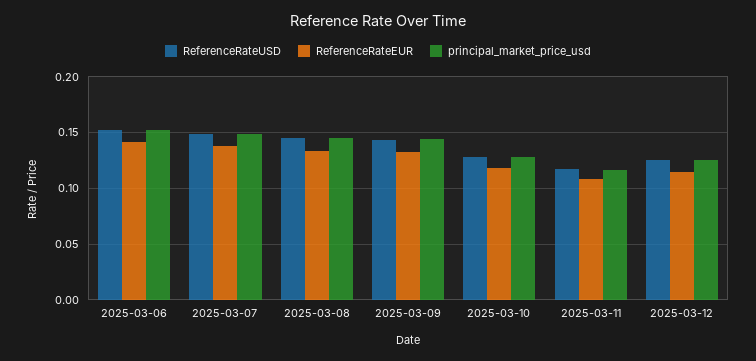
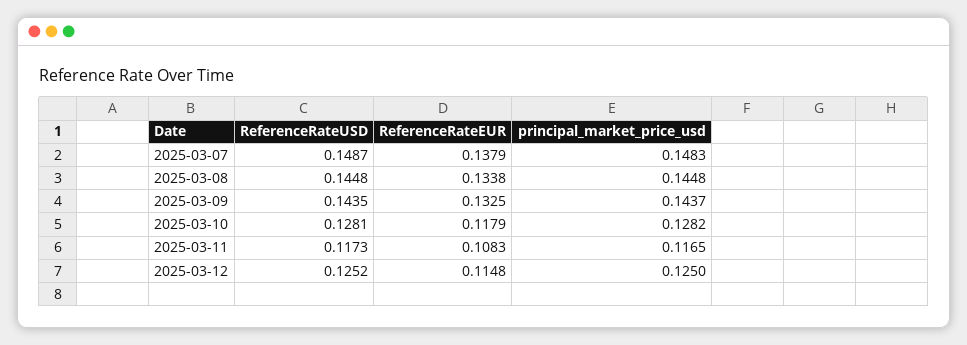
  {
    "ReferenceRateUSD": {
-     "2025-03-06": 0.15,
      "2025-03-07": 0.1487,
      "2025-03-08": 0.1448,
      "2025-03-09": 0.1435,
      "2025-03-10": 0.1281,
      "2025-03-11": 0.1173,
      "2025-03-12": 0.1252
    },
    "ReferenceRateEUR": {
-     "2025-03-06": 0.14,
      "2025-03-07": 0.1379,
      "2025-03-08": 0.1338,
      "2025-03-09": 0.1325,
      "2025-03-10": 0.1179,
      "2025-03-11": 0.1083,
      "2025-03-12": 0.1148
    },
    "principal_market_price_usd": {
-     "2025-03-06": 0.15,
      "2025-03-07": 0.1483,
      "2025-03-08": 0.1448,
      "2025-03-09": 0.1437,
      "2025-03-10": 0.1282,
      "2025-03-11": 0.1165,
      "2025-03-12": 0.125
    }
  }

